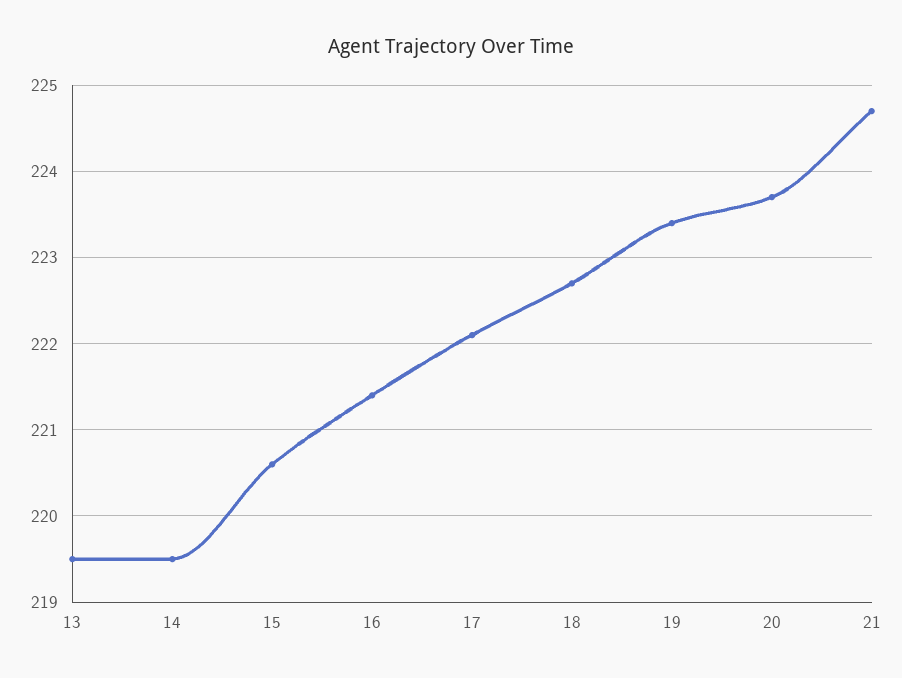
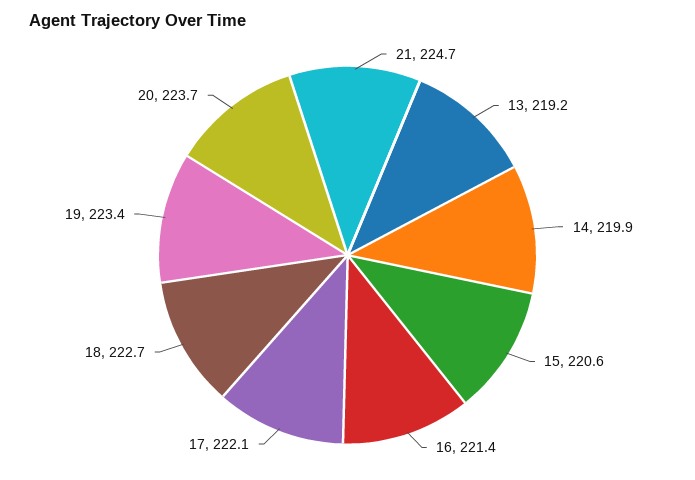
  {
-   "13": 219.5,
+   "13": 219.2,
-   "14": 219.5,
+   "14": 219.9,
    "15": 220.6,
    "16": 221.4,
    "17": 222.1,
    "18": 222.7,
    "19": 223.4,
    "20": 223.7,
    "21": 224.7
  }

